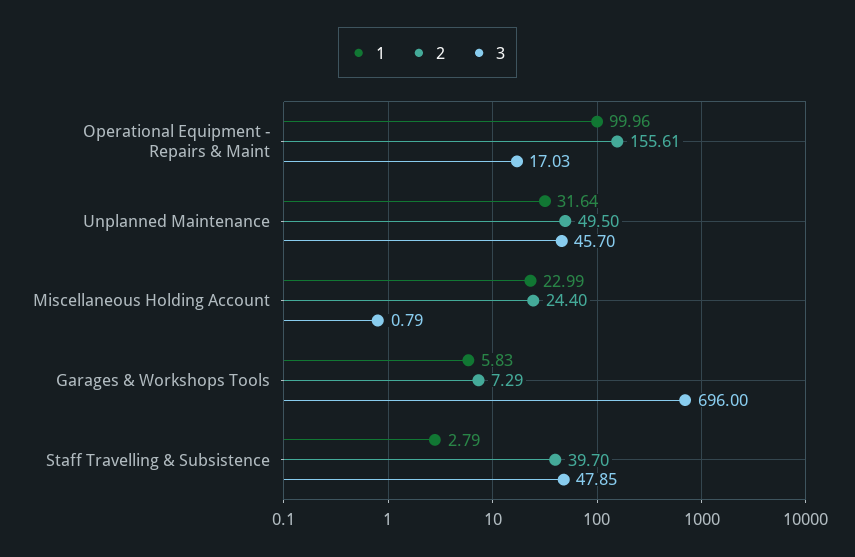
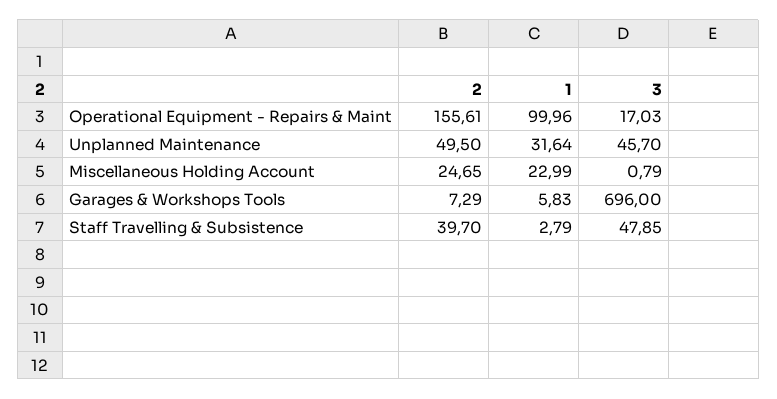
  {
    "1": {
      "Operational Equipment - Repairs & Maint": 99.96,
      "Unplanned Maintenance": 31.64,
      "Miscellaneous Holding Account": 22.99,
      "Garages & Workshops Tools": 5.83,
      "Staff Travelling & Subsistence": 2.79
    },
    "2": {
      "Operational Equipment - Repairs & Maint": 155.61,
      "Unplanned Maintenance": 49.5,
-     "Miscellaneous Holding Account": 24.4,
+     "Miscellaneous Holding Account": 24.65,
      "Garages & Workshops Tools": 7.29,
      "Staff Travelling & Subsistence": 39.7
    },
    "3": {
      "Operational Equipment - Repairs & Maint": 17.03,
      "Unplanned Maintenance": 45.7,
      "Miscellaneous Holding Account": 0.79,
      "Garages & Workshops Tools": 696,
      "Staff Travelling & Subsistence": 47.85
    }
  }

